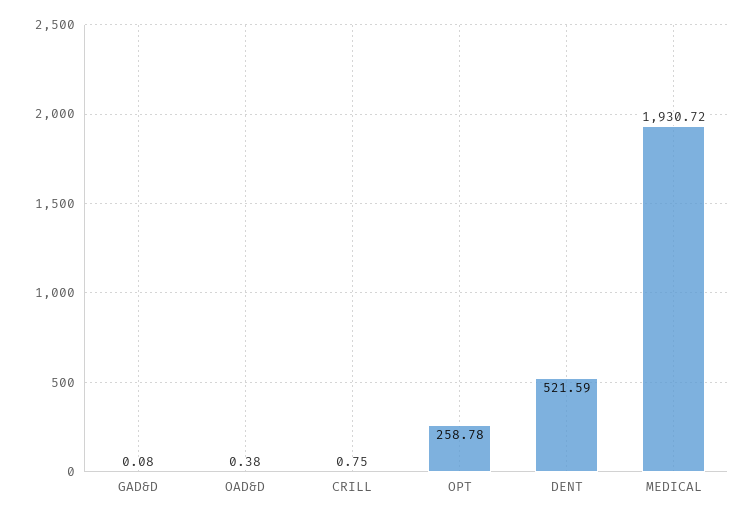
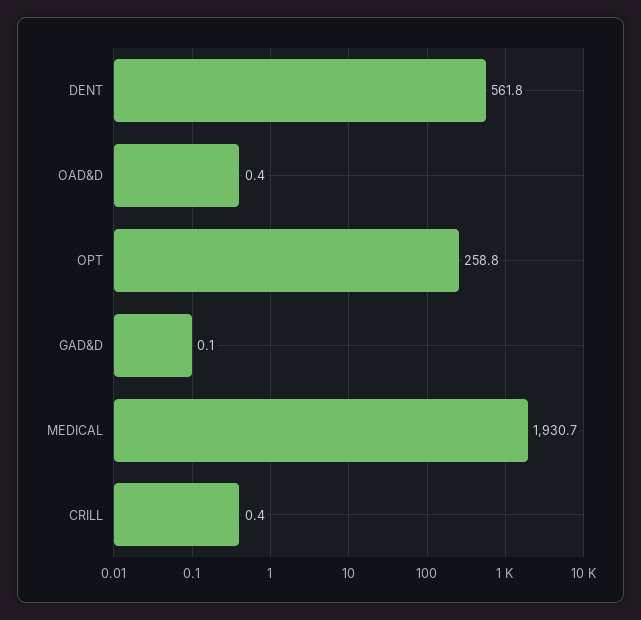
  {
    "GAD&D": 0.08,
    "OAD&D": 0.38,
-   "CRILL": 0.75,
+   "CRILL": 0.4,
    "OPT": 258.78,
-   "DENT": 521.59,
+   "DENT": 561.8,
    "MEDICAL": 1930.72
  }

